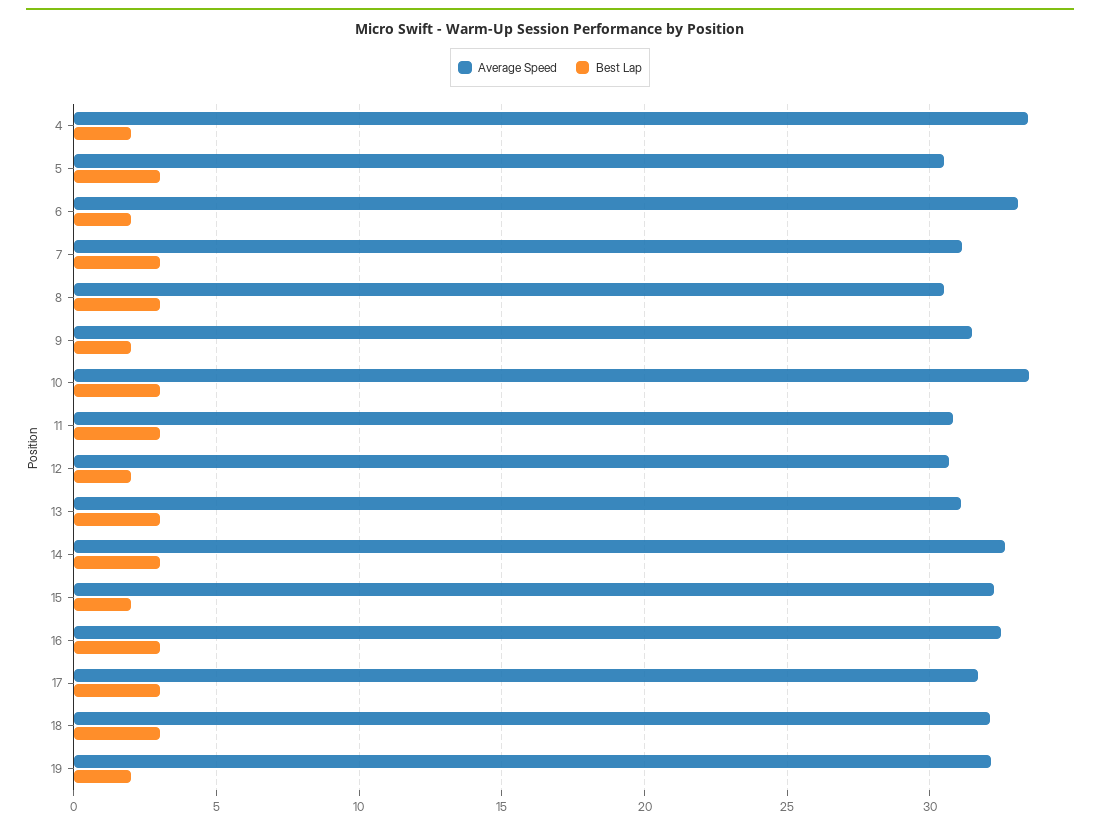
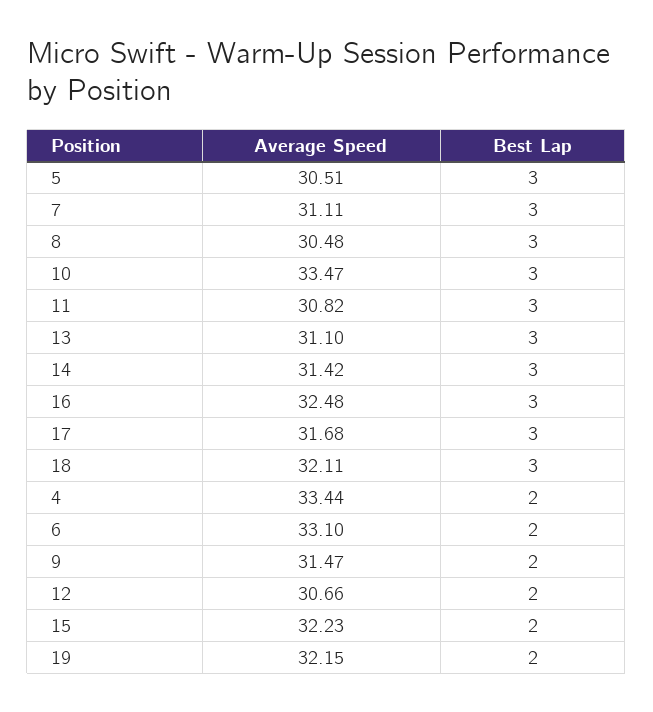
  {
    "Average Speed": {
      "4": 33.44,
      "5": 30.51,
      "6": 33.1,
      "7": 31.11,
      "8": 30.48,
      "9": 31.47,
      "10": 33.47,
      "11": 30.82,
      "12": 30.66,
      "13": 31.1,
-     "14": 32.5,
+     "14": 31.42,
      "15": 32.23,
      "16": 32.48,
      "17": 31.68,
      "18": 32.11,
      "19": 32.15
    },
    "Best Lap": {
      "4": 2,
      "5": 3,
      "6": 2,
      "7": 3,
      "8": 3,
      "9": 2,
      "10": 3,
      "11": 3,
      "12": 2,
      "13": 3,
      "14": 3,
      "15": 2,
      "16": 3,
      "17": 3,
      "18": 3,
      "19": 2
    }
  }

